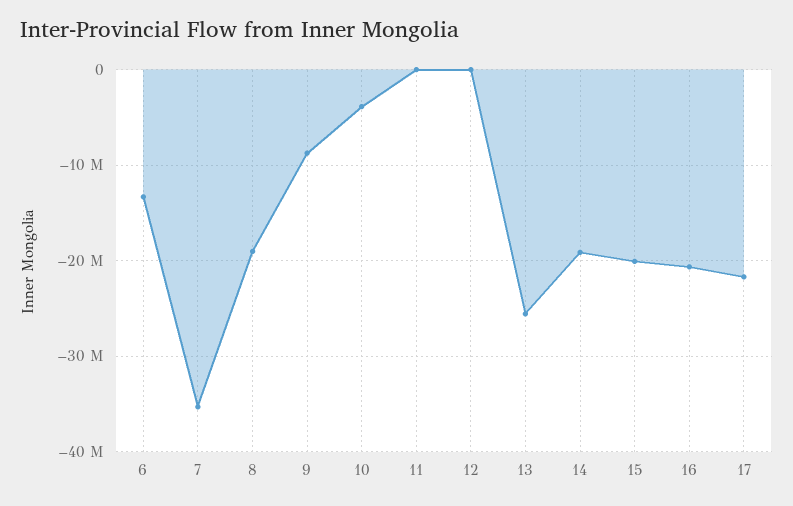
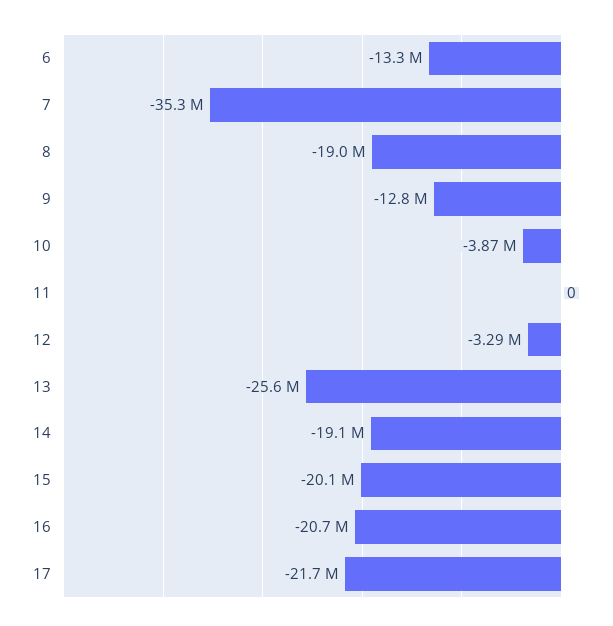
  {
    "6": -13300000,
    "7": -35300000,
    "8": -19000000,
-   "9": -9000000,
+   "9": -12800000,
    "10": -3870000,
    "11": 0,
-   "12": 0,
+   "12": -3290000,
    "13": -25600000,
    "14": -19100000,
    "15": -20100000,
    "16": -20700000,
    "17": -21700000
  }

